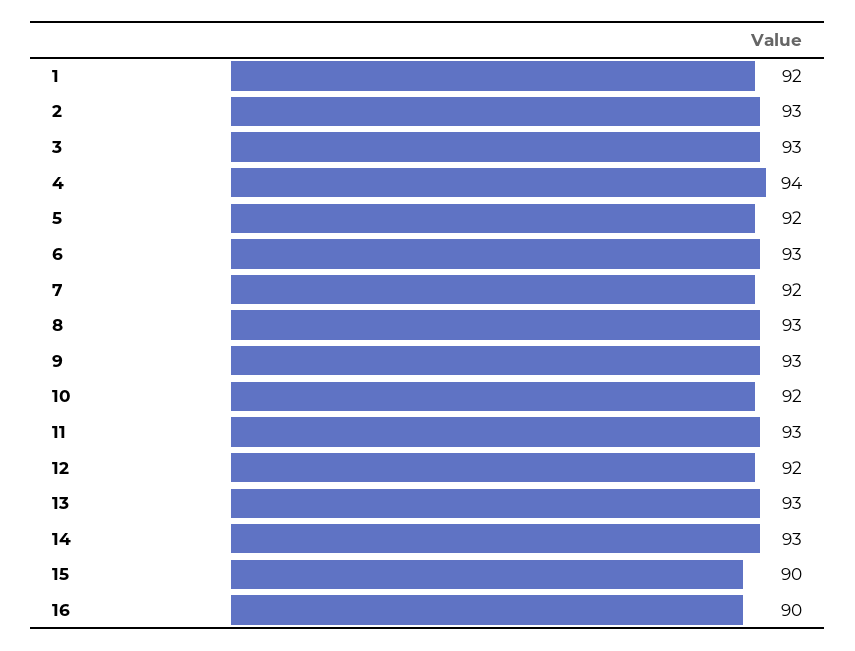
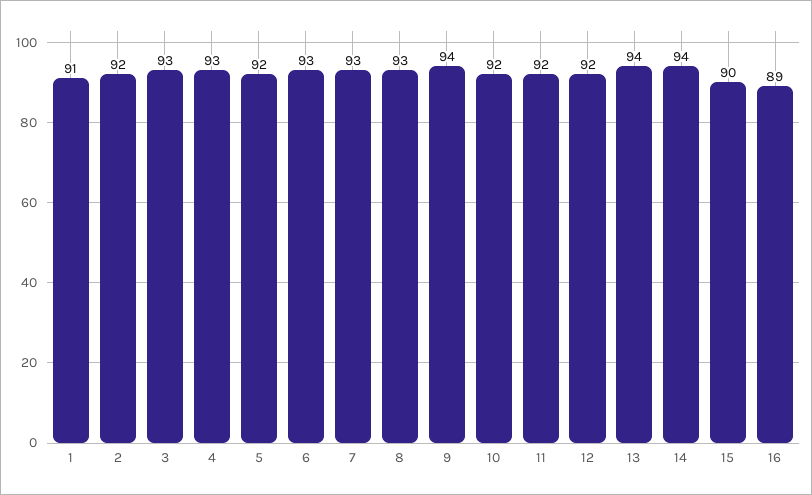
  {
-   "1": 92,
+   "1": 91,
-   "2": 93,
+   "2": 92,
    "3": 93,
-   "4": 94,
+   "4": 93,
    "5": 92,
    "6": 93,
-   "7": 92,
+   "7": 93,
    "8": 93,
-   "9": 93,
+   "9": 94,
    "10": 92,
-   "11": 93,
+   "11": 92,
    "12": 92,
-   "13": 93,
+   "13": 94,
-   "14": 93,
+   "14": 94,
    "15": 90,
-   "16": 90
+   "16": 89
  }

